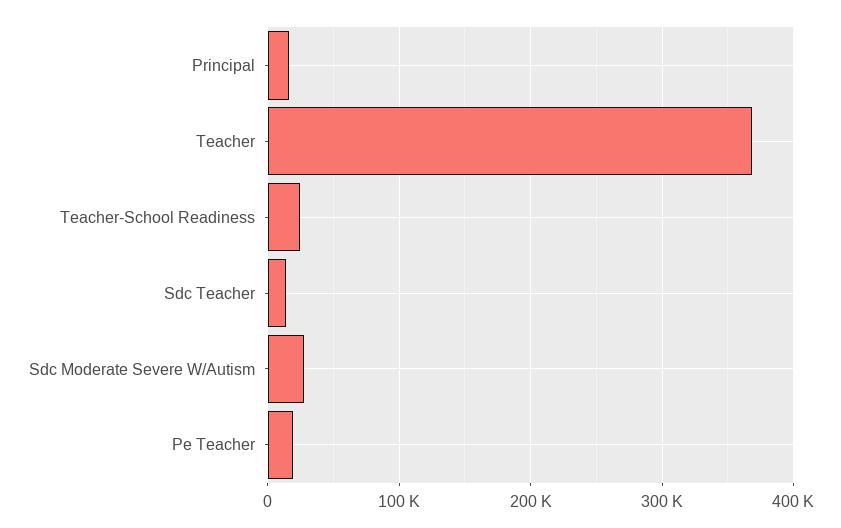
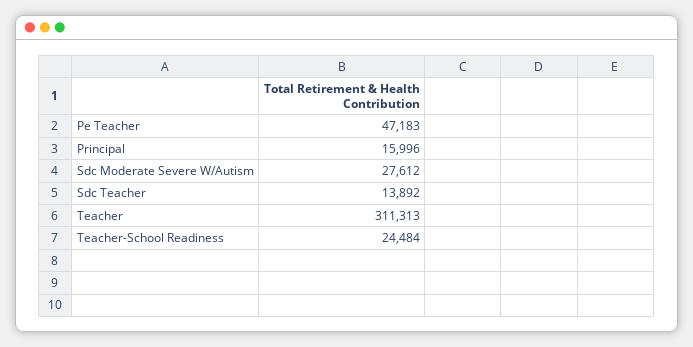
  {
    "Principal": 15996,
-   "Teacher": 370000,
+   "Teacher": 311313,
    "Teacher-School Readiness": 24484,
    "Sdc Teacher": 13892,
    "Sdc Moderate Severe W/Autism": 27612,
-   "Pe Teacher": 20000
+   "Pe Teacher": 47183
  }

